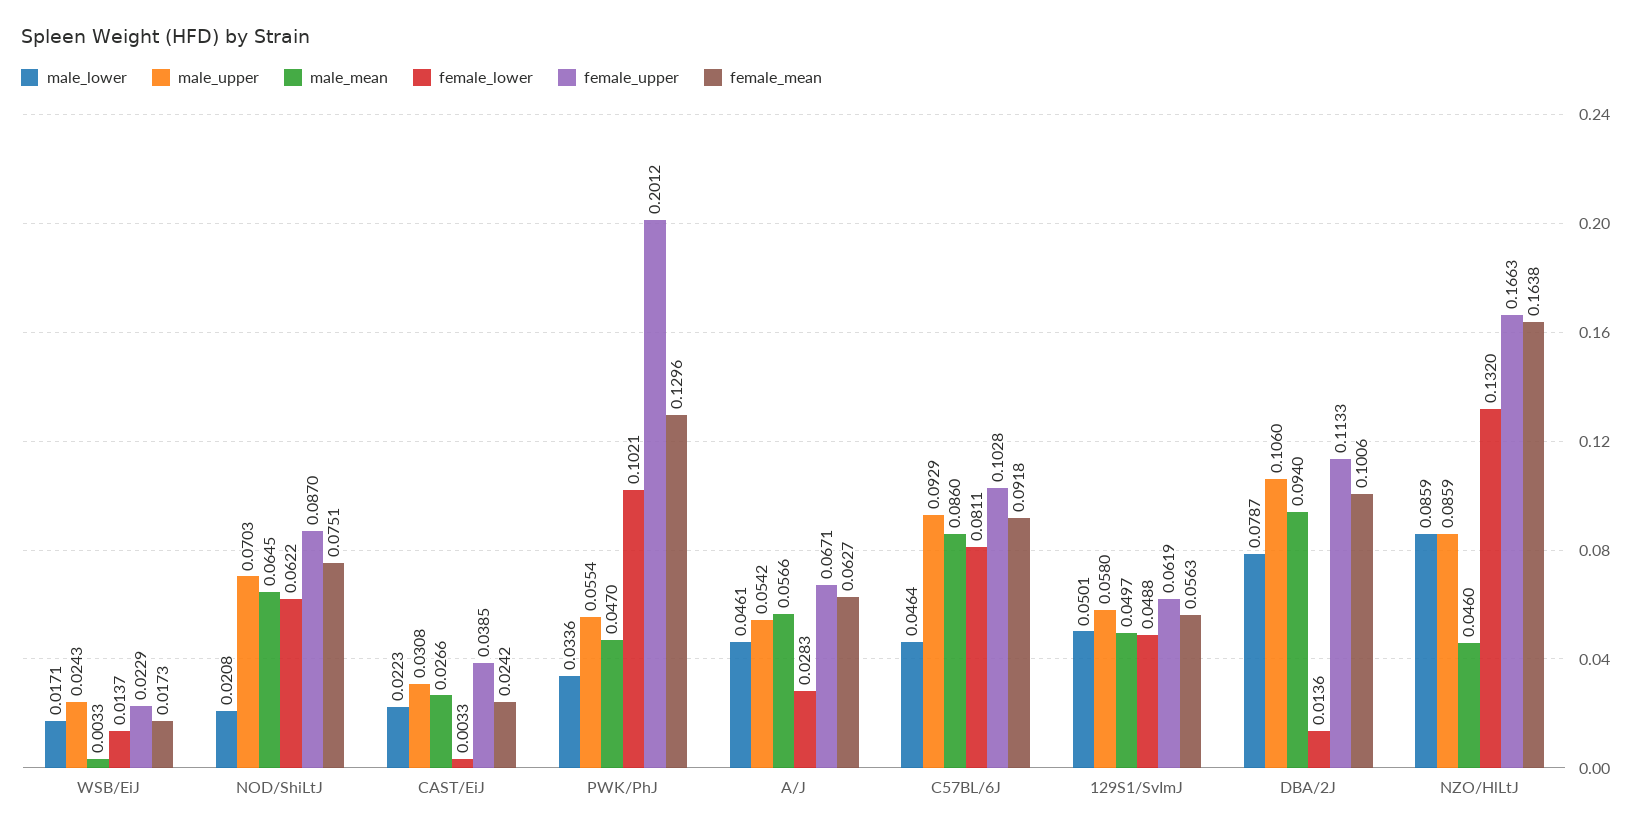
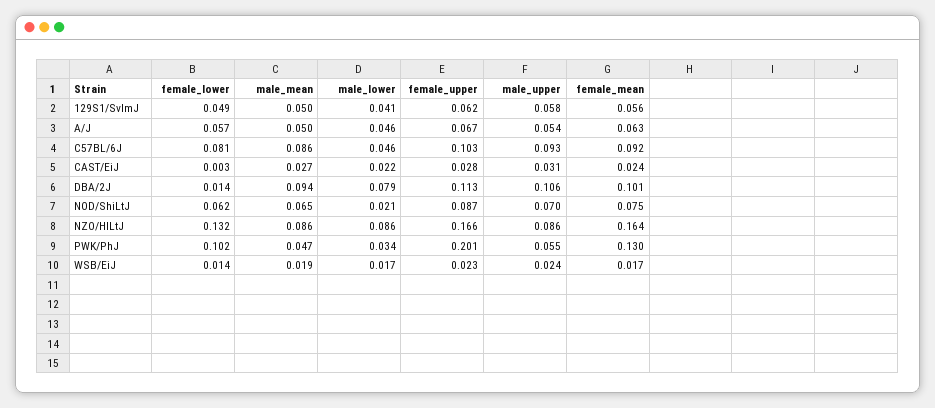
  {
    "male_lower": {
      "WSB/EiJ": 0.0171,
      "NOD/ShiLtJ": 0.0208,
      "CAST/EiJ": 0.0223,
      "PWK/PhJ": 0.0336,
      "A/J": 0.0461,
      "C57BL/6J": 0.0464,
-     "129S1/SvImJ": 0.0501,
+     "129S1/SvImJ": 0.041,
      "DBA/2J": 0.0787,
      "NZO/HlLtJ": 0.0859
    },
    "male_upper": {
      "WSB/EiJ": 0.0243,
      "NOD/ShiLtJ": 0.0703,
      "CAST/EiJ": 0.0308,
      "PWK/PhJ": 0.0554,
      "A/J": 0.0542,
      "C57BL/6J": 0.0929,
      "129S1/SvImJ": 0.058,
      "DBA/2J": 0.106,
      "NZO/HlLtJ": 0.0859
    },
    "male_mean": {
-     "WSB/EiJ": 0.0033,
+     "WSB/EiJ": 0.019,
      "NOD/ShiLtJ": 0.0645,
      "CAST/EiJ": 0.0266,
      "PWK/PhJ": 0.047,
-     "A/J": 0.0566,
+     "A/J": 0.05,
      "C57BL/6J": 0.086,
      "129S1/SvImJ": 0.0497,
      "DBA/2J": 0.094,
-     "NZO/HlLtJ": 0.046
+     "NZO/HlLtJ": 0.086
    },
    "female_lower": {
      "WSB/EiJ": 0.0137,
      "NOD/ShiLtJ": 0.0622,
      "CAST/EiJ": 0.0033,
      "PWK/PhJ": 0.1021,
-     "A/J": 0.0283,
+     "A/J": 0.057,
      "C57BL/6J": 0.0811,
      "129S1/SvImJ": 0.0488,
      "DBA/2J": 0.0136,
      "NZO/HlLtJ": 0.132
    },
    "female_upper": {
      "WSB/EiJ": 0.0229,
      "NOD/ShiLtJ": 0.087,
-     "CAST/EiJ": 0.0385,
+     "CAST/EiJ": 0.028,
      "PWK/PhJ": 0.2012,
      "A/J": 0.0671,
      "C57BL/6J": 0.1028,
      "129S1/SvImJ": 0.0619,
      "DBA/2J": 0.1133,
      "NZO/HlLtJ": 0.1663
    },
    "female_mean": {
      "WSB/EiJ": 0.0173,
      "NOD/ShiLtJ": 0.0751,
      "CAST/EiJ": 0.0242,
      "PWK/PhJ": 0.1296,
      "A/J": 0.0627,
      "C57BL/6J": 0.0918,
      "129S1/SvImJ": 0.0563,
      "DBA/2J": 0.1006,
      "NZO/HlLtJ": 0.1638
    }
  }

